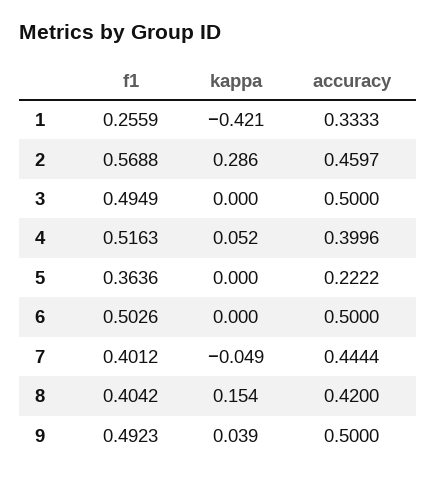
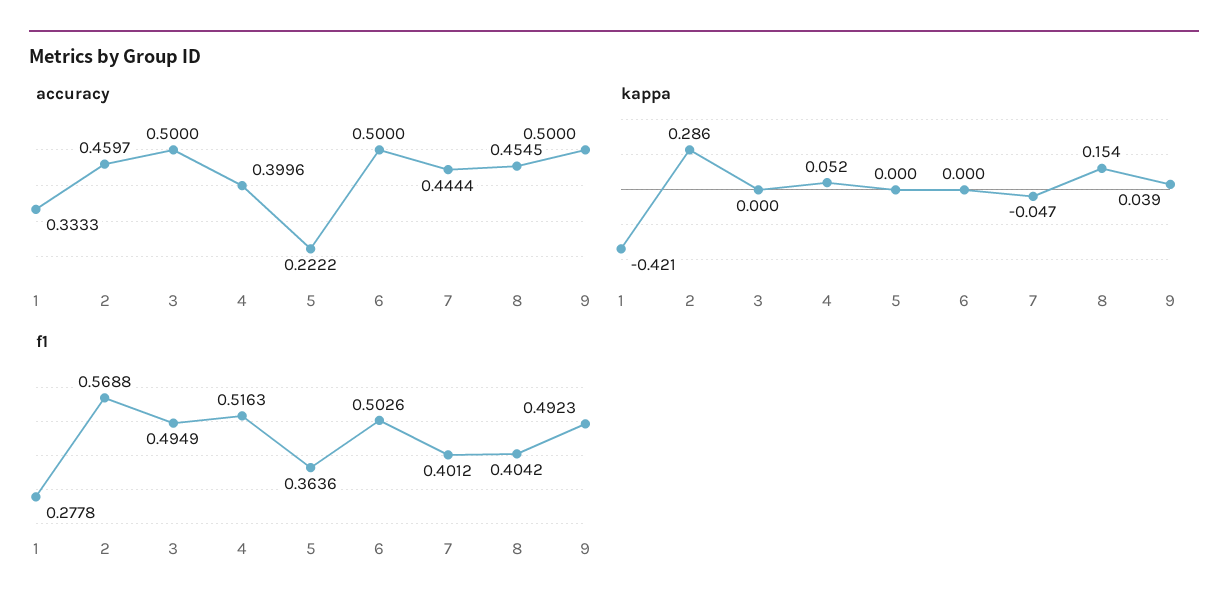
  {
    "f1": {
-     "1": 0.2559,
+     "1": 0.2778,
      "2": 0.5688,
      "3": 0.4949,
      "4": 0.5163,
      "5": 0.3636,
      "6": 0.5026,
      "7": 0.4012,
      "8": 0.4042,
      "9": 0.4923
    },
    "kappa": {
      "1": -0.421,
      "2": 0.286,
      "3": 0,
      "4": 0.052,
      "5": 0,
      "6": 0,
-     "7": -0.049,
+     "7": -0.047,
      "8": 0.154,
      "9": 0.039
    },
    "accuracy": {
      "1": 0.3333,
      "2": 0.4597,
      "3": 0.5,
      "4": 0.3996,
      "5": 0.2222,
      "6": 0.5,
      "7": 0.4444,
-     "8": 0.42,
+     "8": 0.4545,
      "9": 0.5
    }
  }

